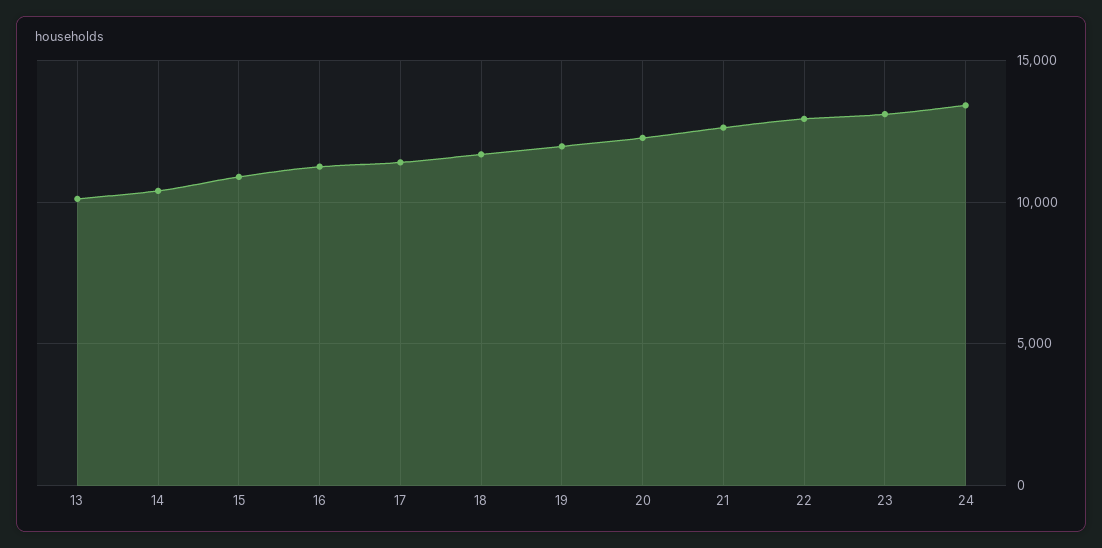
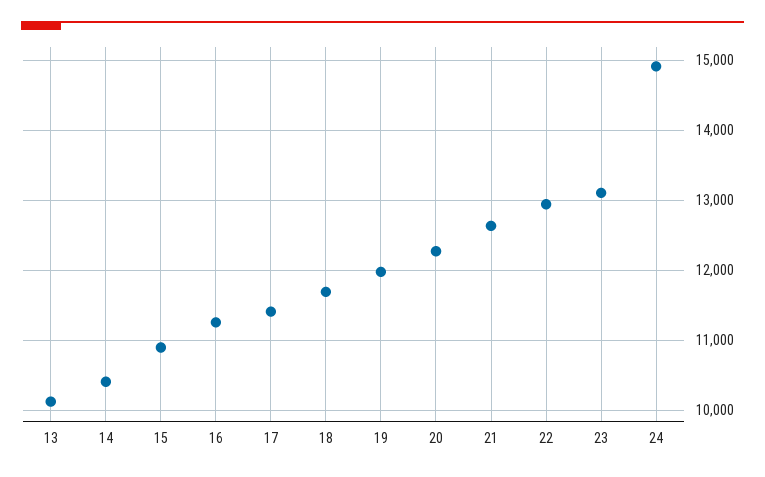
  {
    "13": 10100,
    "14": 10400,
    "15": 10900,
    "16": 11300,
    "17": 11400,
    "18": 11700,
    "19": 12000,
    "20": 12300,
    "21": 12600,
    "22": 12900,
    "23": 13100,
-   "24": 13500
+   "24": 14900
  }

